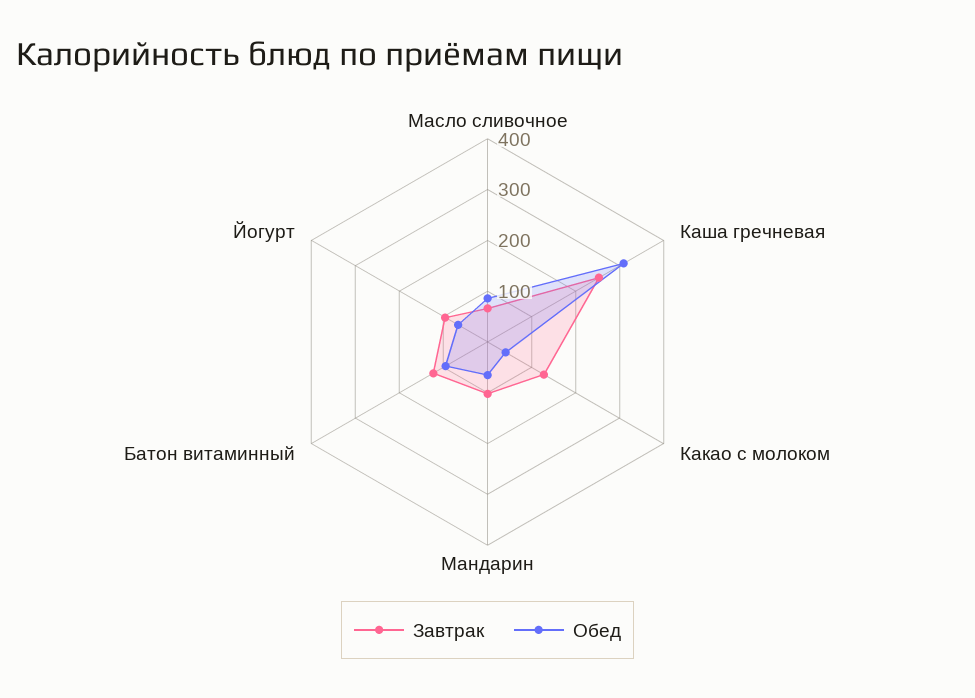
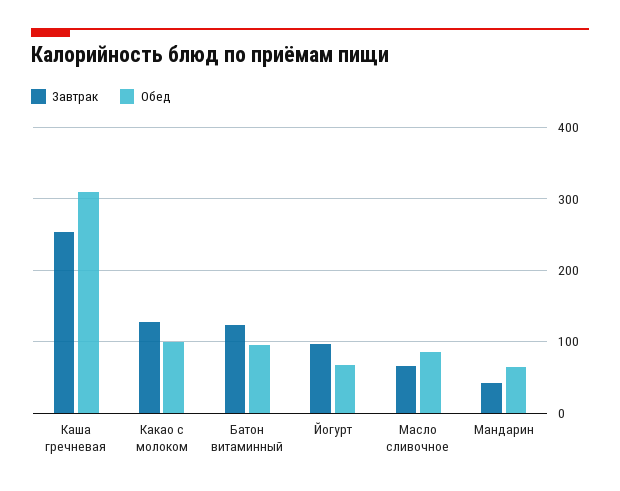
  {
    "Завтрак": {
      "Масло сливочное": 70,
      "Каша гречневая": 250,
      "Какао с молоком": 130,
-     "Мандарин": 100,
+     "Мандарин": 40,
      "Батон витаминный": 120,
      "Йогурт": 100
    },
    "Обед": {
      "Масло сливочное": 90,
      "Каша гречневая": 310,
-     "Какао с молоком": 40,
+     "Какао с молоком": 100,
      "Мандарин": 70,
      "Батон витаминный": 100,
      "Йогурт": 70
    }
  }

